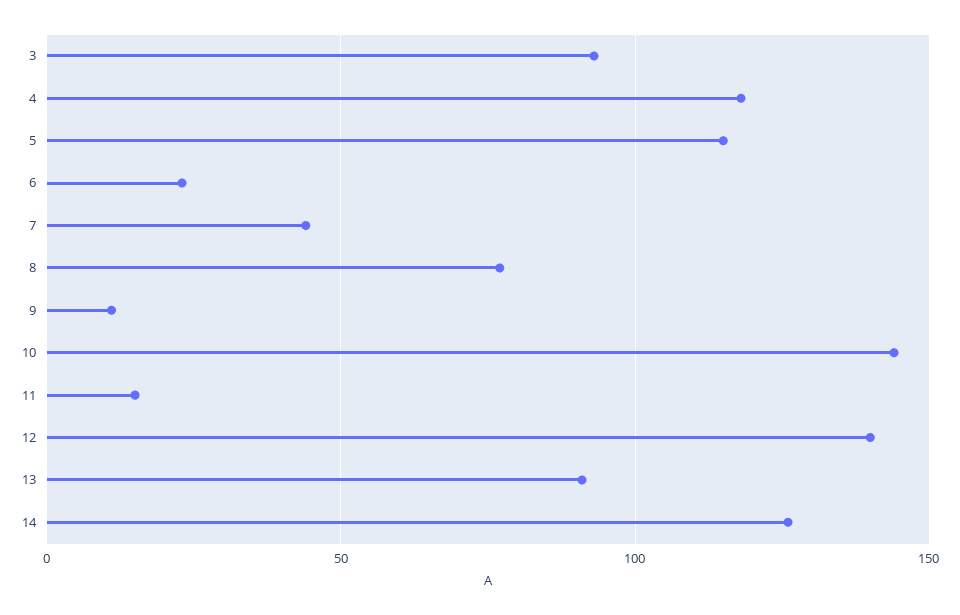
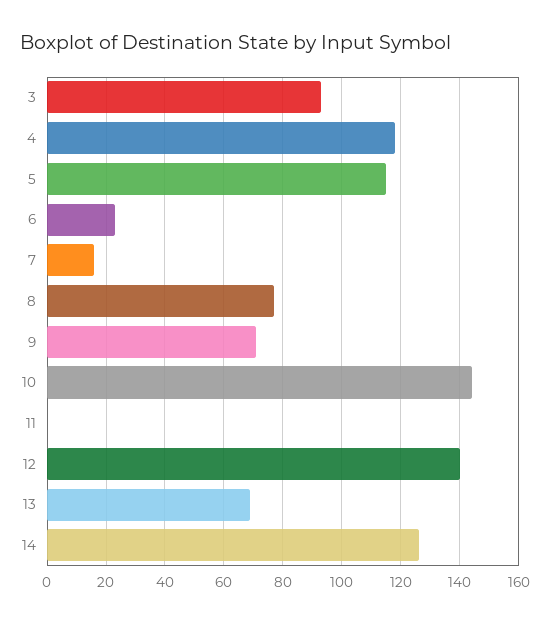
  {
    "3": 95,
    "4": 120,
    "5": 115,
    "6": 25,
-   "7": 45,
+   "7": 15,
    "8": 75,
-   "9": 10,
+   "9": 70,
    "10": 145,
-   "11": 15,
+   "11": 0,
    "12": 140,
-   "13": 90,
+   "13": 70,
    "14": 125
  }

